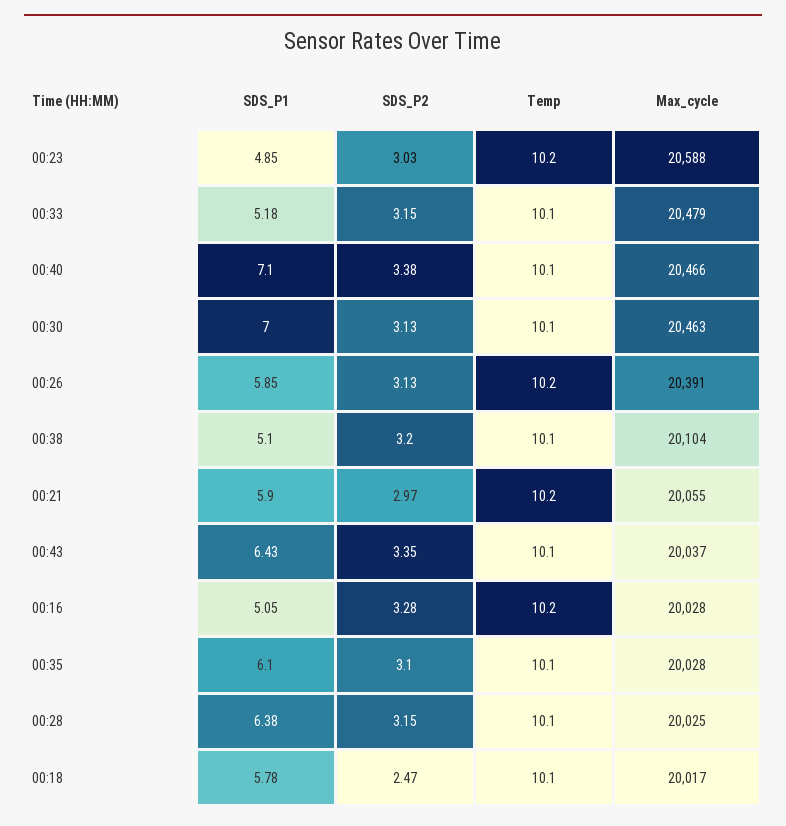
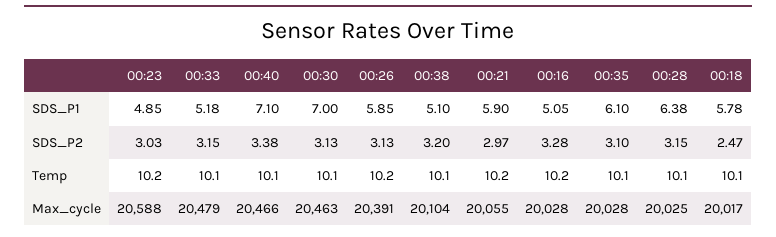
  {
    "SDS_P1": {
      "00:23": 4.85,
      "00:33": 5.18,
      "00:40": 7.1,
      "00:30": 7,
      "00:26": 5.85,
      "00:38": 5.1,
      "00:21": 5.9,
-     "00:43": 6.43,
      "00:16": 5.05,
      "00:35": 6.1,
      "00:28": 6.38,
      "00:18": 5.78
    },
    "SDS_P2": {
      "00:23": 3.03,
      "00:33": 3.15,
      "00:40": 3.38,
      "00:30": 3.13,
      "00:26": 3.13,
      "00:38": 3.2,
      "00:21": 2.97,
-     "00:43": 3.35,
      "00:16": 3.28,
      "00:35": 3.1,
      "00:28": 3.15,
      "00:18": 2.47
    },
    "Temp": {
      "00:23": 10.2,
      "00:33": 10.1,
      "00:40": 10.1,
      "00:30": 10.1,
      "00:26": 10.2,
      "00:38": 10.1,
      "00:21": 10.2,
-     "00:43": 10.1,
      "00:16": 10.2,
      "00:35": 10.1,
      "00:28": 10.1,
      "00:18": 10.1
    },
    "Max_cycle": {
      "00:23": 20588,
      "00:33": 20479,
      "00:40": 20466,
      "00:30": 20463,
      "00:26": 20391,
      "00:38": 20104,
      "00:21": 20055,
-     "00:43": 20037,
      "00:16": 20028,
      "00:35": 20028,
      "00:28": 20025,
      "00:18": 20017
    }
  }

